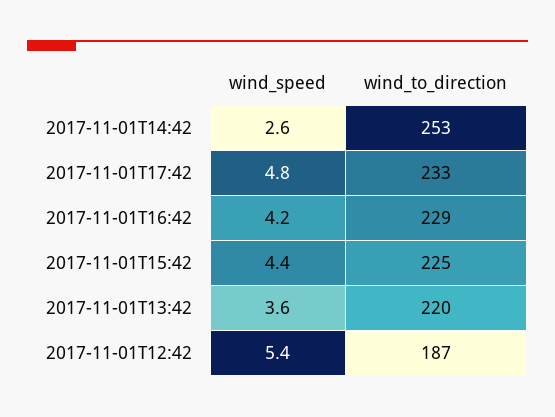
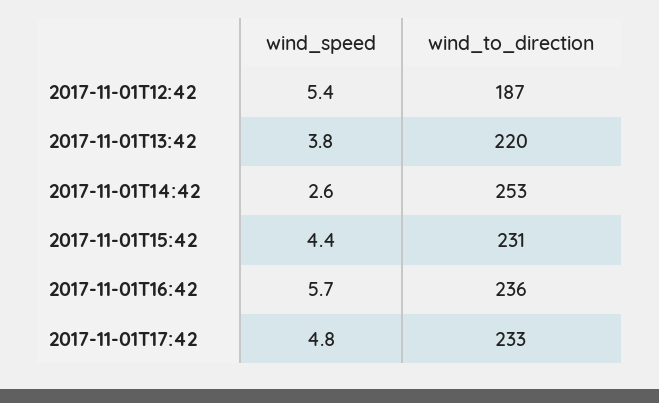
  {
    "wind_speed": {
      "2017-11-01T14:42": 2.6,
      "2017-11-01T17:42": 4.8,
-     "2017-11-01T16:42": 4.2,
+     "2017-11-01T16:42": 5.7,
      "2017-11-01T15:42": 4.4,
-     "2017-11-01T13:42": 3.6,
+     "2017-11-01T13:42": 3.8,
      "2017-11-01T12:42": 5.4
    },
    "wind_to_direction": {
      "2017-11-01T14:42": 253,
      "2017-11-01T17:42": 233,
-     "2017-11-01T16:42": 229,
+     "2017-11-01T16:42": 236,
-     "2017-11-01T15:42": 225,
+     "2017-11-01T15:42": 231,
      "2017-11-01T13:42": 220,
      "2017-11-01T12:42": 187
    }
  }

